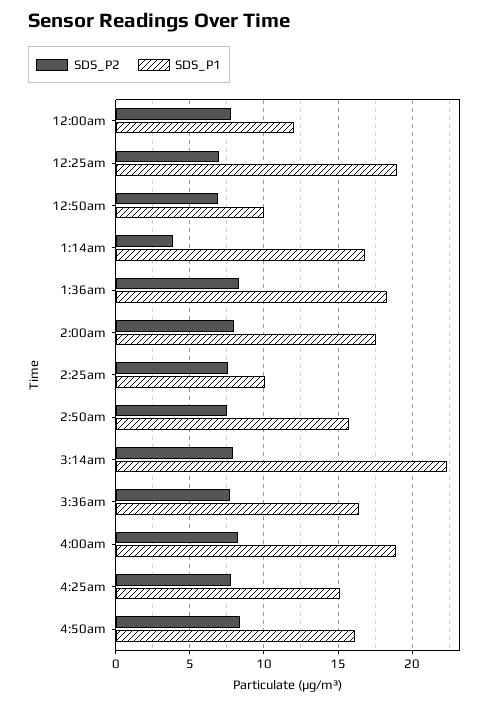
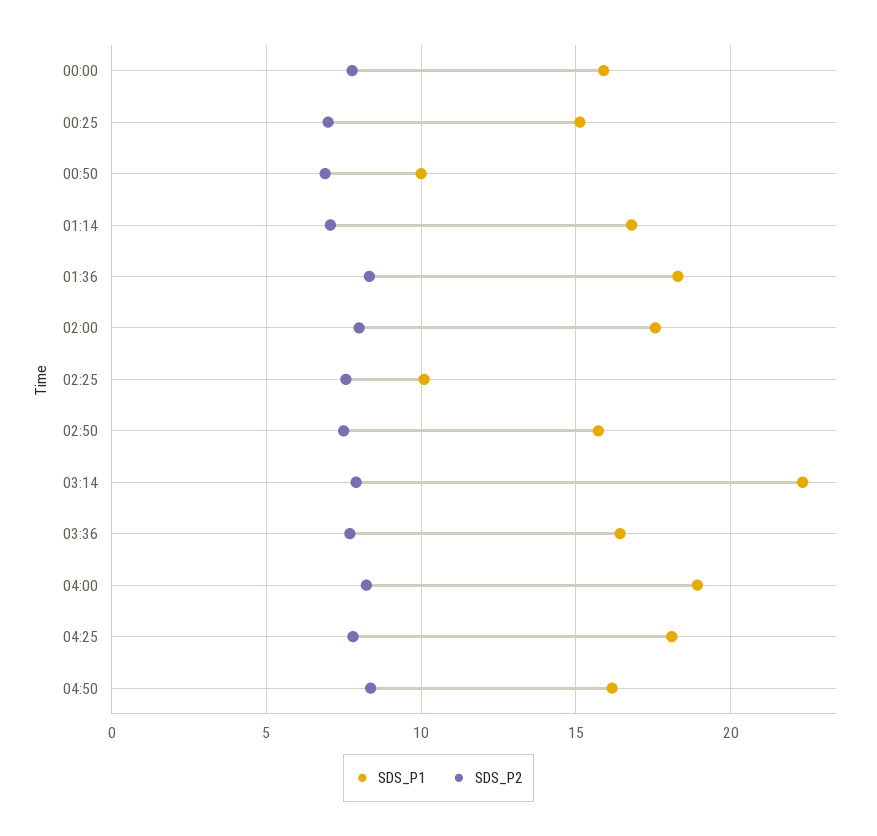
  {
    "SDS_P2": {
      "12:00am": 8,
      "12:25am": 7,
      "12:50am": 7,
-     "1:14am": 4,
+     "1:14am": 7,
      "1:36am": 8.5,
      "2:00am": 8,
      "2:25am": 7.5,
      "2:50am": 7.5,
      "3:14am": 8,
      "3:36am": 7.5,
      "4:00am": 8,
      "4:25am": 8,
      "4:50am": 8.5
    },
    "SDS_P1": {
-     "12:00am": 12,
+     "12:00am": 16,
-     "12:25am": 19,
+     "12:25am": 15,
      "12:50am": 10,
      "1:14am": 17,
      "1:36am": 18.5,
      "2:00am": 17.5,
      "2:25am": 10,
      "2:50am": 15.5,
      "3:14am": 22.5,
      "3:36am": 16.5,
      "4:00am": 19,
-     "4:25am": 15,
+     "4:25am": 18,
      "4:50am": 16
    }
  }

